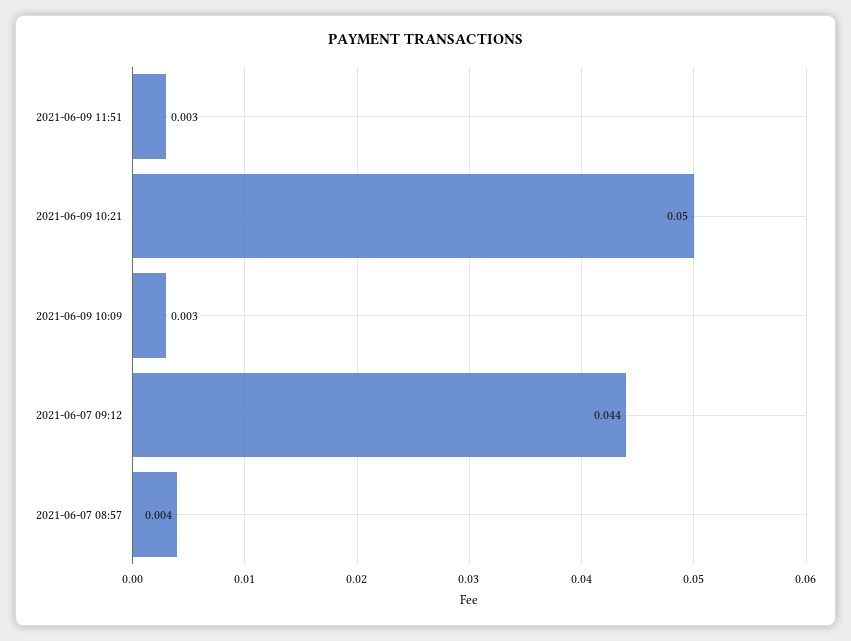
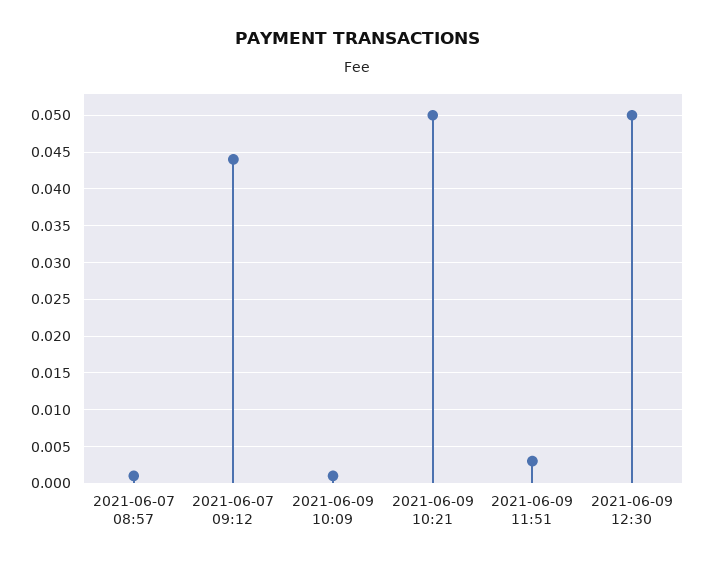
  {
    "2021-06-09 11:51": 0.003,
    "2021-06-09 10:21": 0.05,
-   "2021-06-09 10:09": 0.003,
+   "2021-06-09 10:09": 0.001,
    "2021-06-07 09:12": 0.044,
-   "2021-06-07 08:57": 0.004
+   "2021-06-07 08:57": 0.001,
+   "2021-06-09 12:30": 0.05
  }

